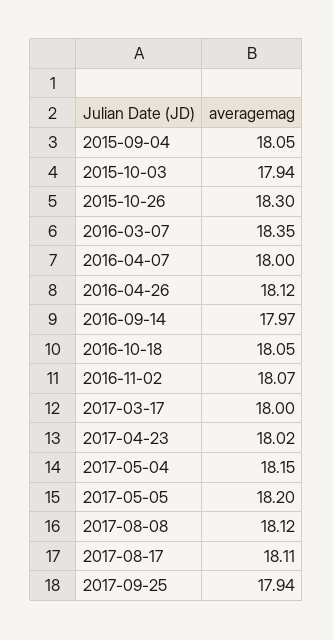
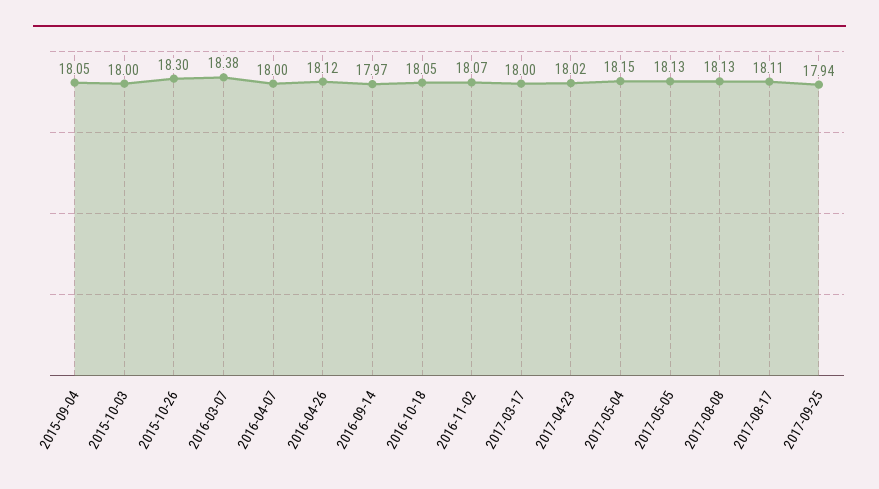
  {
    "2015-09-04": 18.05,
-   "2015-10-03": 17.94,
+   "2015-10-03": 18,
    "2015-10-26": 18.3,
-   "2016-03-07": 18.35,
+   "2016-03-07": 18.38,
    "2016-04-07": 18,
    "2016-04-26": 18.12,
    "2016-09-14": 17.97,
    "2016-10-18": 18.05,
    "2016-11-02": 18.07,
    "2017-03-17": 18,
    "2017-04-23": 18.02,
    "2017-05-04": 18.15,
-   "2017-05-05": 18.2,
+   "2017-05-05": 18.13,
-   "2017-08-08": 18.12,
+   "2017-08-08": 18.13,
    "2017-08-17": 18.11,
    "2017-09-25": 17.94
  }

